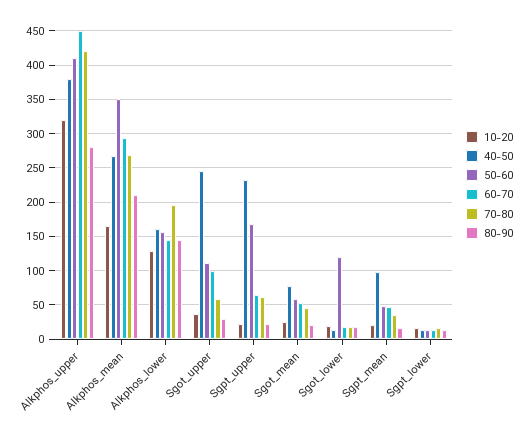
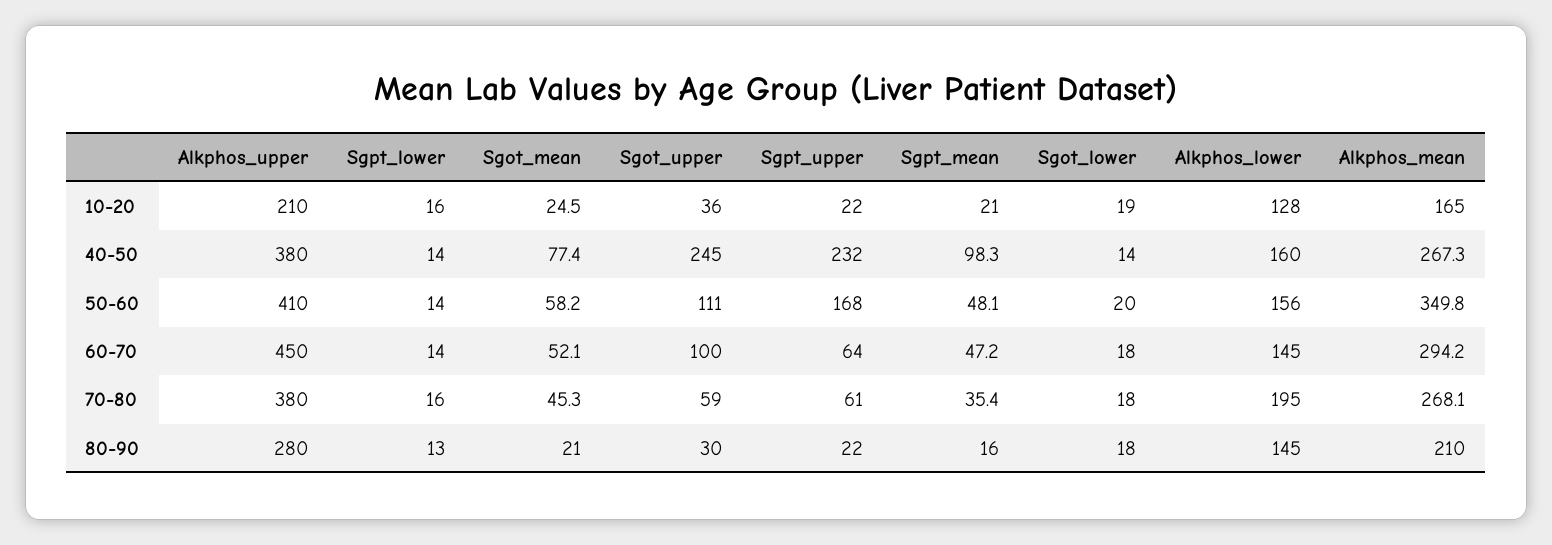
  {
    "10-20": {
-     "Alkphos_upper": 320,
+     "Alkphos_upper": 210,
      "Alkphos_mean": 165,
      "Alkphos_lower": 128,
      "Sgot_upper": 36,
      "Sgpt_upper": 22,
      "Sgot_mean": 24.5,
      "Sgot_lower": 19,
      "Sgpt_mean": 21,
      "Sgpt_lower": 16
    },
    "40-50": {
      "Alkphos_upper": 380,
      "Alkphos_mean": 267.3,
      "Alkphos_lower": 160,
      "Sgot_upper": 245,
      "Sgpt_upper": 232,
      "Sgot_mean": 77.4,
      "Sgot_lower": 14,
      "Sgpt_mean": 98.3,
      "Sgpt_lower": 14
    },
    "50-60": {
      "Alkphos_upper": 410,
      "Alkphos_mean": 349.8,
      "Alkphos_lower": 156,
      "Sgot_upper": 111,
      "Sgpt_upper": 168,
      "Sgot_mean": 58.2,
-     "Sgot_lower": 120,
+     "Sgot_lower": 20,
      "Sgpt_mean": 48.1,
      "Sgpt_lower": 14
    },
    "60-70": {
      "Alkphos_upper": 450,
      "Alkphos_mean": 294.2,
      "Alkphos_lower": 145,
      "Sgot_upper": 100,
      "Sgpt_upper": 64,
      "Sgot_mean": 52.1,
      "Sgot_lower": 18,
      "Sgpt_mean": 47.2,
      "Sgpt_lower": 14
    },
    "70-80": {
-     "Alkphos_upper": 420,
+     "Alkphos_upper": 380,
      "Alkphos_mean": 268.1,
      "Alkphos_lower": 195,
      "Sgot_upper": 59,
      "Sgpt_upper": 61,
      "Sgot_mean": 45.3,
      "Sgot_lower": 18,
      "Sgpt_mean": 35.4,
      "Sgpt_lower": 16
    },
    "80-90": {
      "Alkphos_upper": 280,
      "Alkphos_mean": 210,
      "Alkphos_lower": 145,
      "Sgot_upper": 30,
      "Sgpt_upper": 22,
      "Sgot_mean": 21,
      "Sgot_lower": 18,
      "Sgpt_mean": 16,
      "Sgpt_lower": 13
    }
  }

